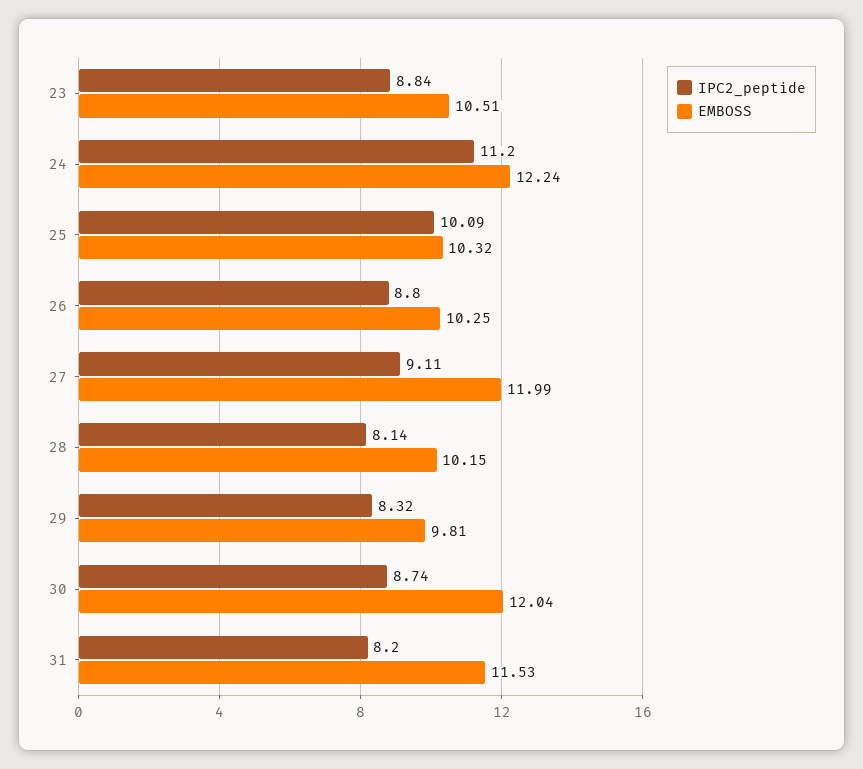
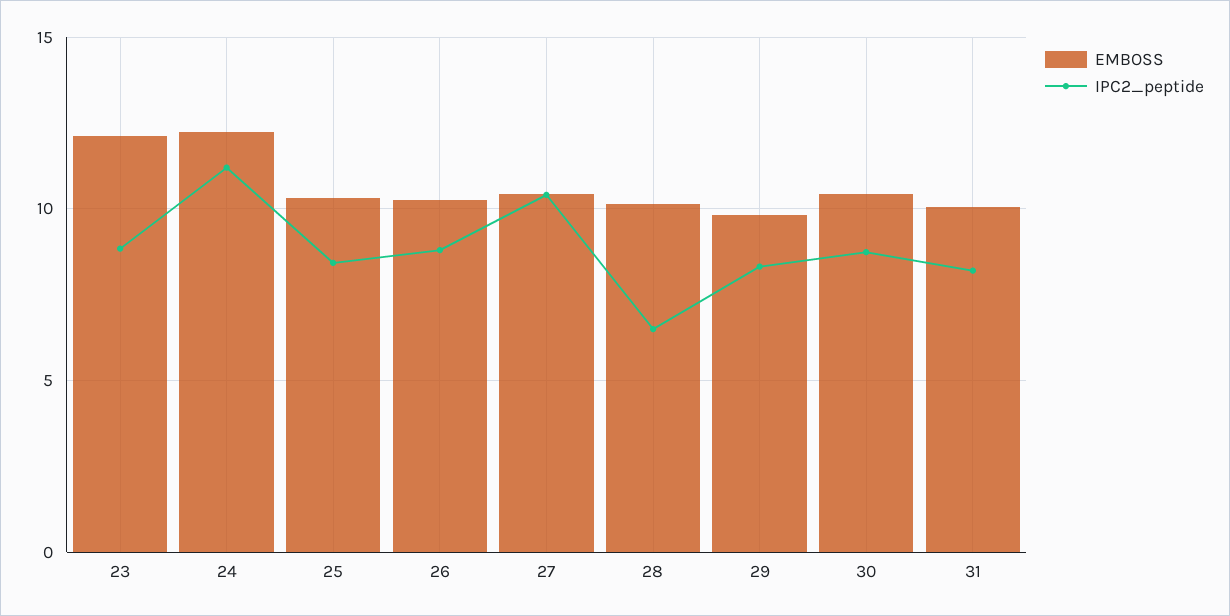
  {
    "IPC2_peptide": {
      "23": 8.84,
      "24": 11.2,
-     "25": 10.09,
+     "25": 8.5,
      "26": 8.8,
-     "27": 9.11,
+     "27": 10.5,
-     "28": 8.14,
+     "28": 6.5,
      "29": 8.32,
      "30": 8.74,
      "31": 8.2
    },
    "EMBOSS": {
-     "23": 10.51,
+     "23": 12,
      "24": 12.24,
      "25": 10.32,
      "26": 10.25,
-     "27": 11.99,
+     "27": 10.5,
      "28": 10.15,
      "29": 9.81,
-     "30": 12.04,
+     "30": 10.5,
-     "31": 11.53
+     "31": 10
    }
  }

